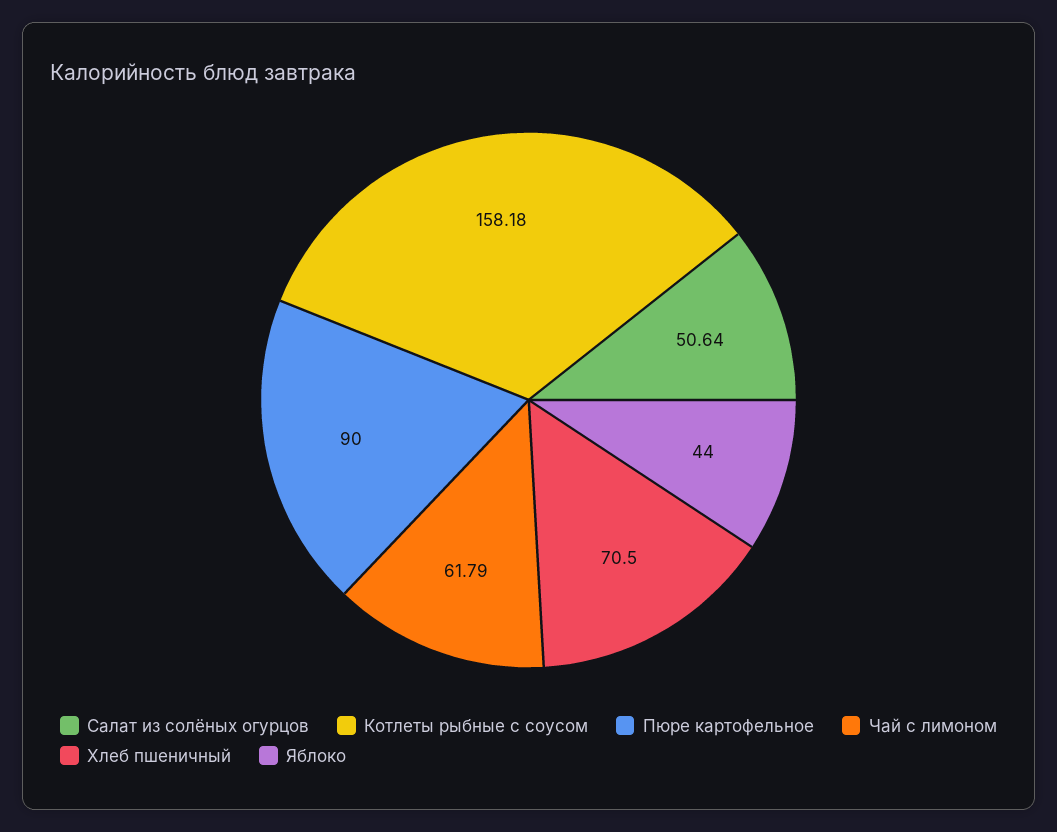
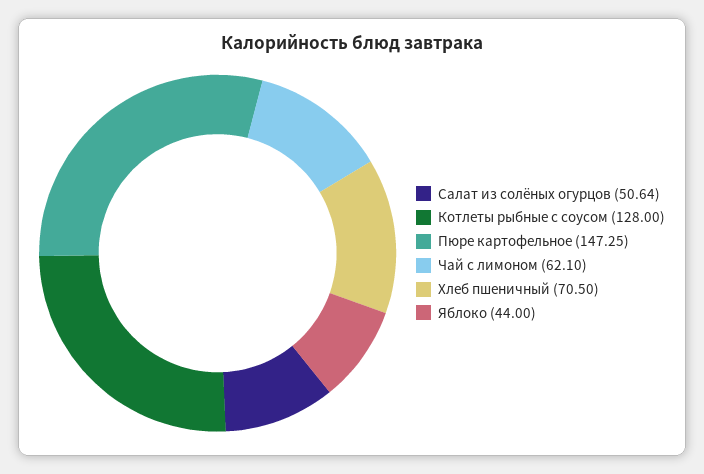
  {
    "Салат из солёных огурцов": 50.64,
-   "Котлеты рыбные с соусом": 158.18,
+   "Котлеты рыбные с соусом": 128,
-   "Пюре картофельное": 90,
+   "Пюре картофельное": 147.25,
-   "Чай с лимоном": 61.79,
+   "Чай с лимоном": 62.1,
    "Хлеб пшеничный": 70.5,
    "Яблоко": 44
  }

